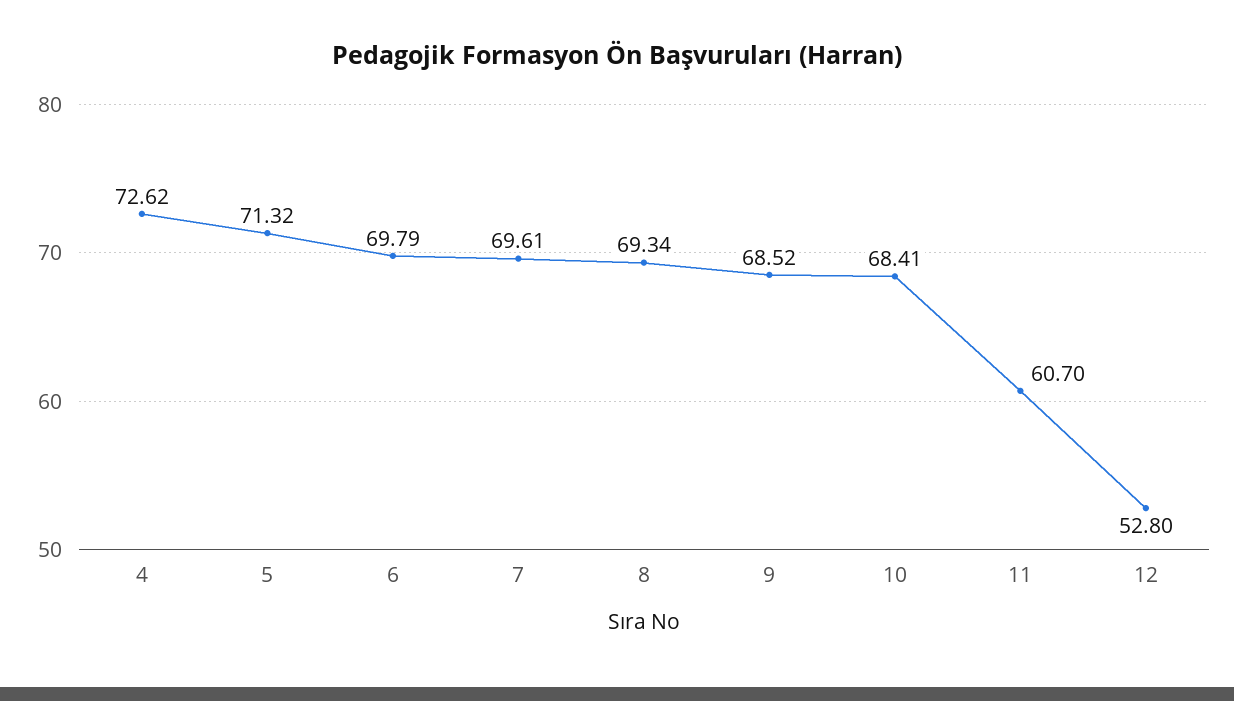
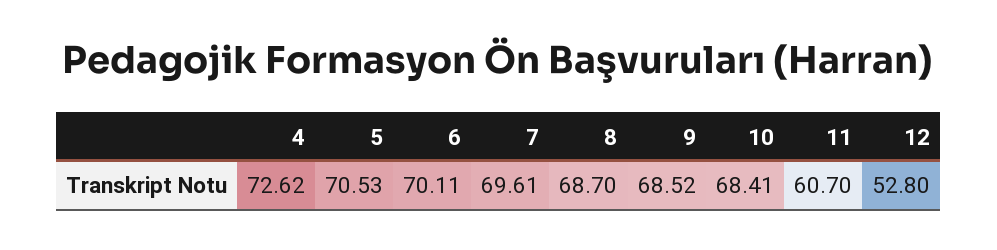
  {
    "4": 72.62,
-   "5": 71.32,
+   "5": 70.53,
-   "6": 69.79,
+   "6": 70.11,
    "7": 69.61,
-   "8": 69.34,
+   "8": 68.7,
    "9": 68.52,
    "10": 68.41,
    "11": 60.7,
    "12": 52.8
  }

